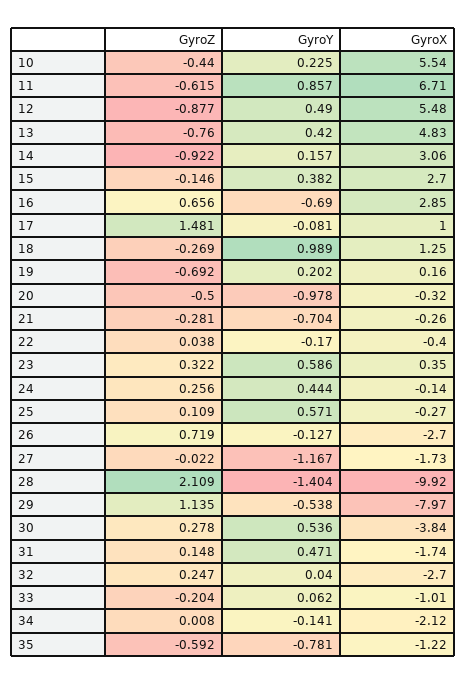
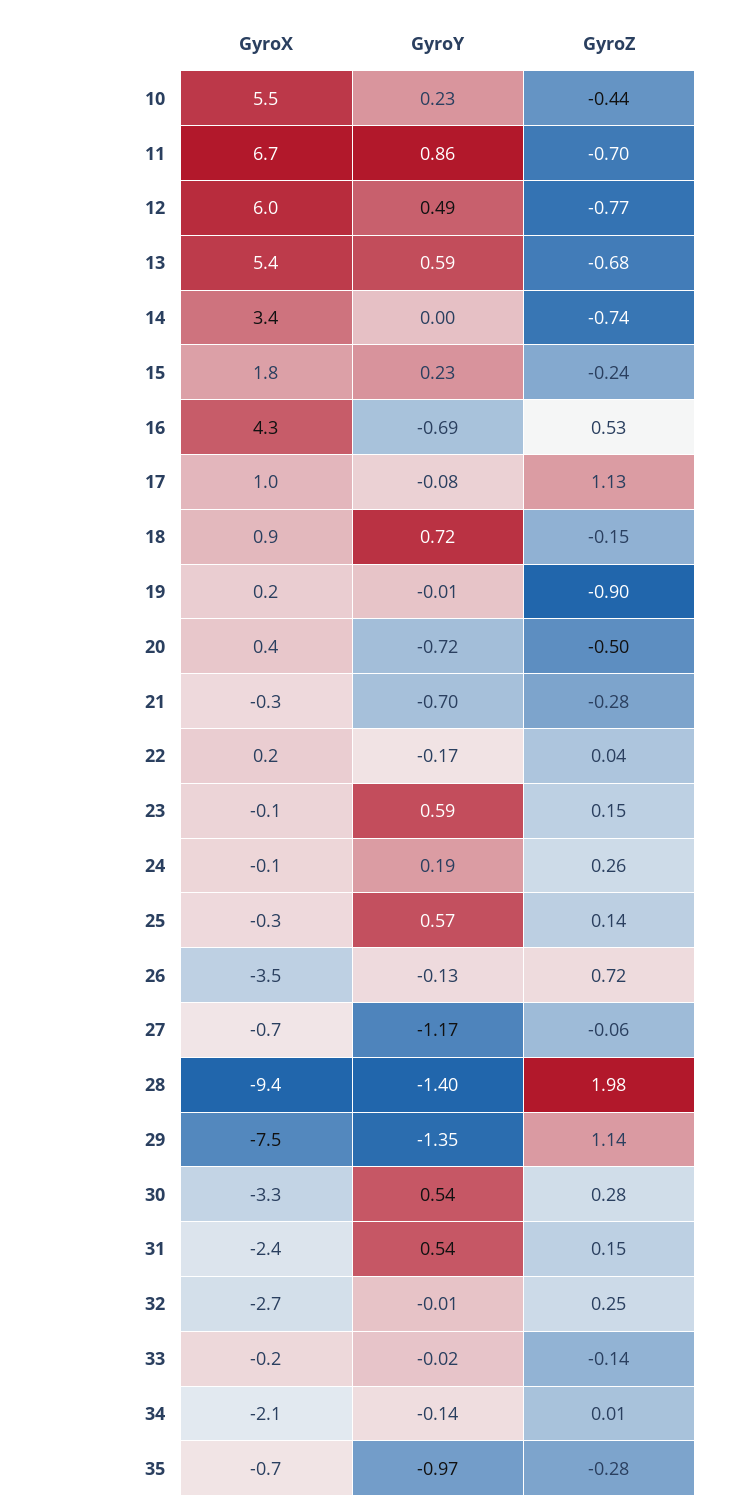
  {
    "GyroZ": {
      "10": -0.44,
-     "11": -0.615,
+     "11": -0.7,
-     "12": -0.877,
+     "12": -0.77,
-     "13": -0.76,
+     "13": -0.68,
-     "14": -0.922,
+     "14": -0.74,
-     "15": -0.146,
+     "15": -0.24,
-     "16": 0.656,
+     "16": 0.53,
-     "17": 1.481,
+     "17": 1.13,
-     "18": -0.269,
+     "18": -0.15,
-     "19": -0.692,
+     "19": -0.9,
      "20": -0.5,
      "21": -0.281,
      "22": 0.038,
-     "23": 0.322,
+     "23": 0.15,
      "24": 0.256,
-     "25": 0.109,
+     "25": 0.14,
      "26": 0.719,
-     "27": -0.022,
+     "27": -0.06,
-     "28": 2.109,
+     "28": 1.98,
      "29": 1.135,
      "30": 0.278,
      "31": 0.148,
      "32": 0.247,
-     "33": -0.204,
+     "33": -0.14,
      "34": 0.008,
-     "35": -0.592
+     "35": -0.28
    },
    "GyroY": {
      "10": 0.225,
      "11": 0.857,
      "12": 0.49,
-     "13": 0.42,
+     "13": 0.59,
-     "14": 0.157,
+     "14": 0,
-     "15": 0.382,
+     "15": 0.23,
      "16": -0.69,
      "17": -0.081,
-     "18": 0.989,
+     "18": 0.72,
-     "19": 0.202,
+     "19": -0.01,
-     "20": -0.978,
+     "20": -0.72,
      "21": -0.704,
      "22": -0.17,
      "23": 0.586,
-     "24": 0.444,
+     "24": 0.19,
      "25": 0.571,
      "26": -0.127,
      "27": -1.167,
      "28": -1.404,
-     "29": -0.538,
+     "29": -1.35,
      "30": 0.536,
-     "31": 0.471,
+     "31": 0.54,
-     "32": 0.04,
+     "32": -0.01,
-     "33": 0.062,
+     "33": -0.02,
      "34": -0.141,
-     "35": -0.781
+     "35": -0.97
    },
    "GyroX": {
      "10": 5.54,
      "11": 6.71,
-     "12": 5.48,
+     "12": 6,
-     "13": 4.83,
+     "13": 5.4,
-     "14": 3.06,
+     "14": 3.4,
-     "15": 2.7,
+     "15": 1.8,
-     "16": 2.85,
+     "16": 4.3,
      "17": 1,
-     "18": 1.25,
+     "18": 0.9,
      "19": 0.16,
-     "20": -0.32,
+     "20": 0.4,
      "21": -0.26,
-     "22": -0.4,
+     "22": 0.2,
-     "23": 0.35,
+     "23": -0.1,
      "24": -0.14,
      "25": -0.27,
-     "26": -2.7,
+     "26": -3.5,
-     "27": -1.73,
+     "27": -0.7,
-     "28": -9.92,
+     "28": -9.4,
-     "29": -7.97,
+     "29": -7.5,
-     "30": -3.84,
+     "30": -3.3,
-     "31": -1.74,
+     "31": -2.4,
      "32": -2.7,
-     "33": -1.01,
+     "33": -0.2,
      "34": -2.12,
-     "35": -1.22
+     "35": -0.7
    }
  }

